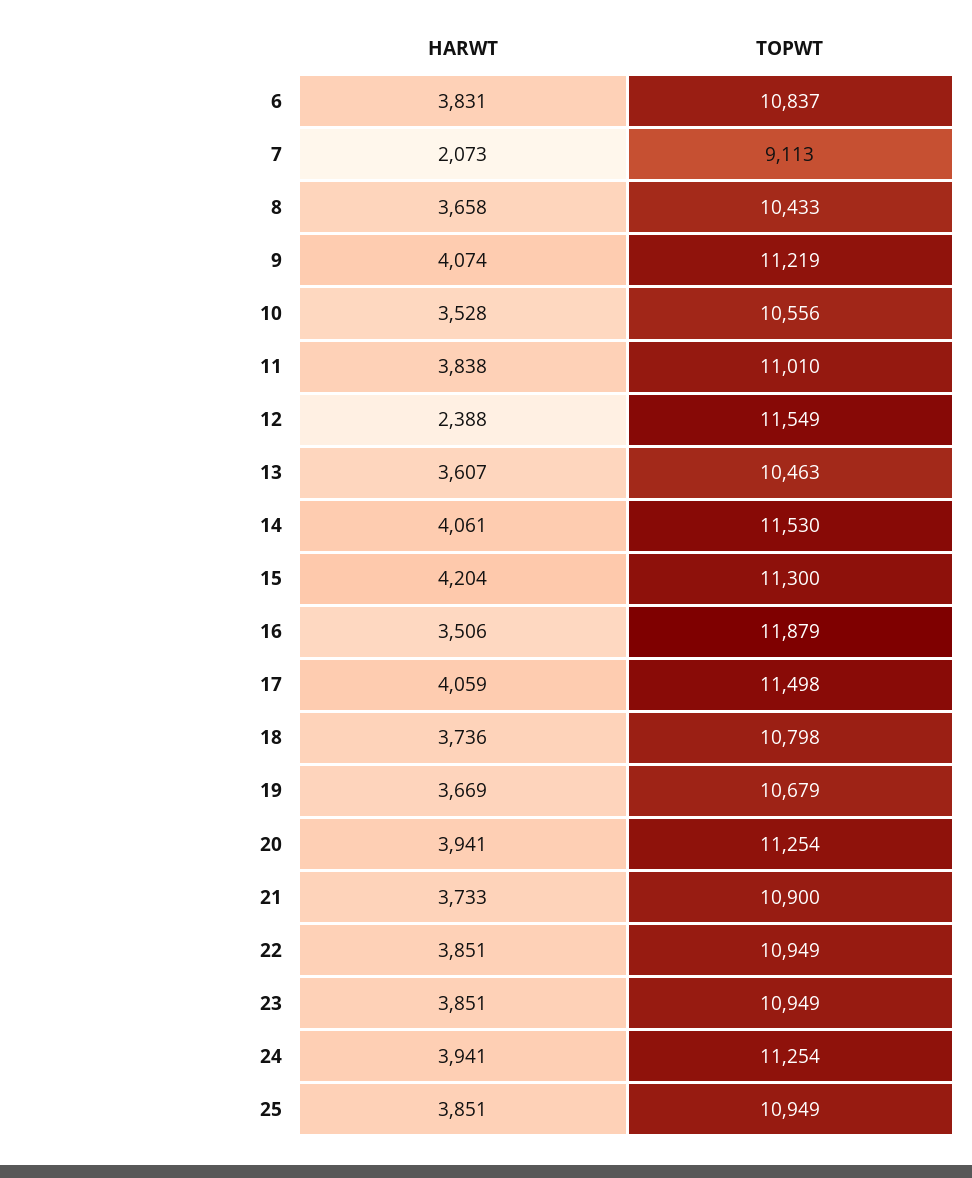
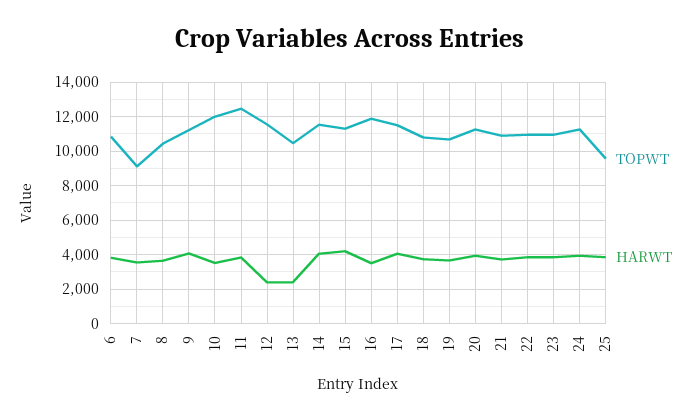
  {
    "HARWT": {
      "6": 3831,
-     "7": 2073,
+     "7": 3500,
      "8": 3658,
      "9": 4074,
      "10": 3528,
      "11": 3838,
      "12": 2388,
-     "13": 3607,
+     "13": 2500,
      "14": 4061,
      "15": 4204,
      "16": 3506,
      "17": 4059,
      "18": 3736,
      "19": 3669,
      "20": 3941,
      "21": 3733,
      "22": 3851,
      "23": 3851,
      "24": 3941,
      "25": 3851
    },
    "TOPWT": {
      "6": 10837,
      "7": 9113,
      "8": 10433,
      "9": 11219,
-     "10": 10556,
+     "10": 12000,
-     "11": 11010,
+     "11": 12500,
      "12": 11549,
      "13": 10463,
      "14": 11530,
      "15": 11300,
      "16": 11879,
      "17": 11498,
      "18": 10798,
      "19": 10679,
      "20": 11254,
      "21": 10900,
      "22": 10949,
      "23": 10949,
      "24": 11254,
-     "25": 10949
+     "25": 9500
    }
  }

